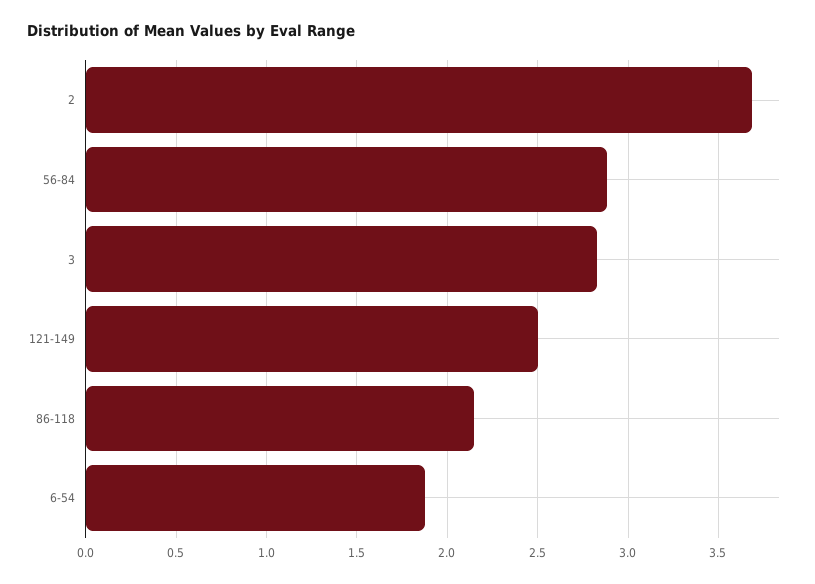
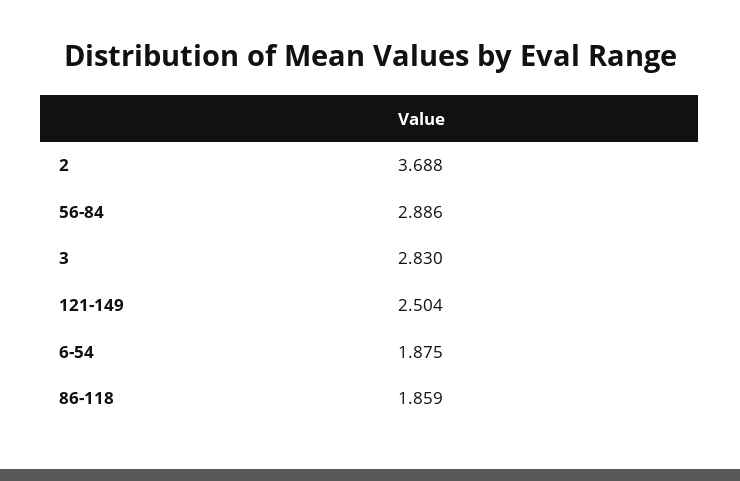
  {
    "2": 3.688,
    "56-84": 2.886,
    "3": 2.83,
    "121-149": 2.504,
-   "86-118": 2.15,
+   "86-118": 1.859,
    "6-54": 1.875
  }

